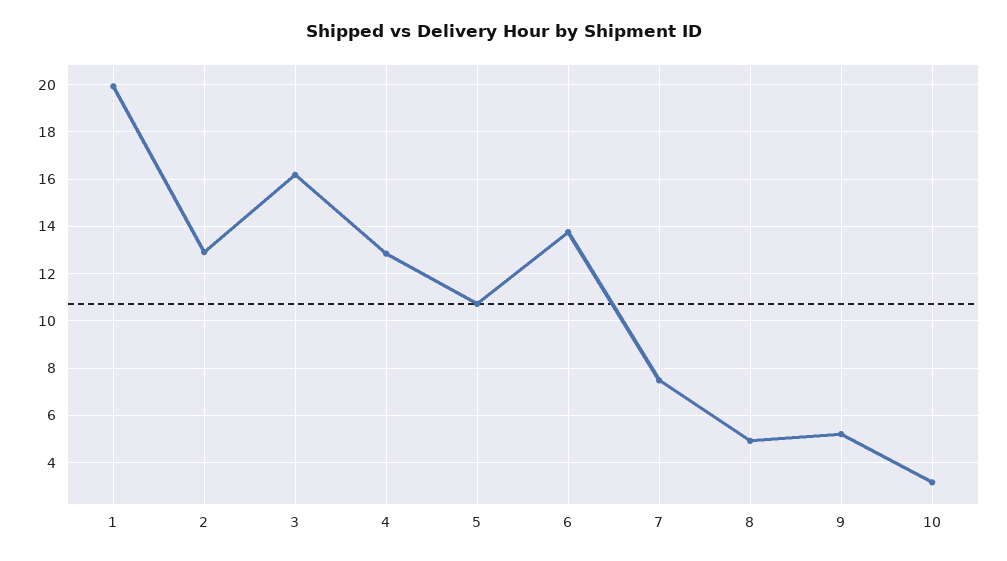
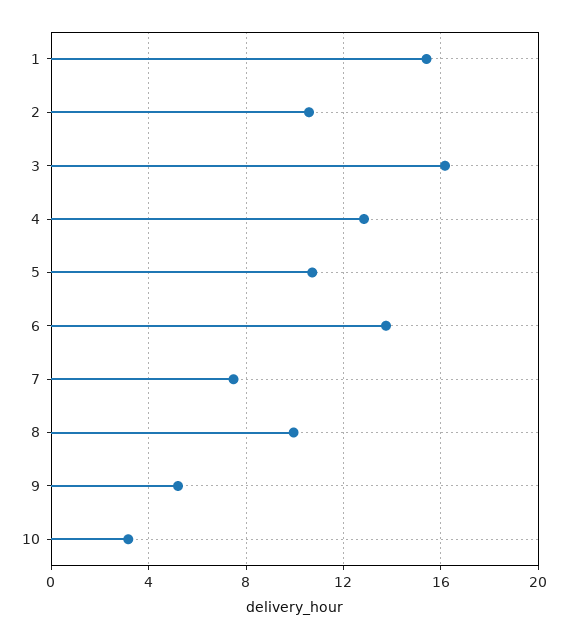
  {
-   "1": 20,
+   "1": 15.5,
-   "2": 13,
+   "2": 10.5,
    "3": 16,
    "4": 13,
    "5": 10.5,
    "6": 14,
    "7": 7.5,
-   "8": 5,
+   "8": 10,
    "9": 5,
    "10": 3
  }

